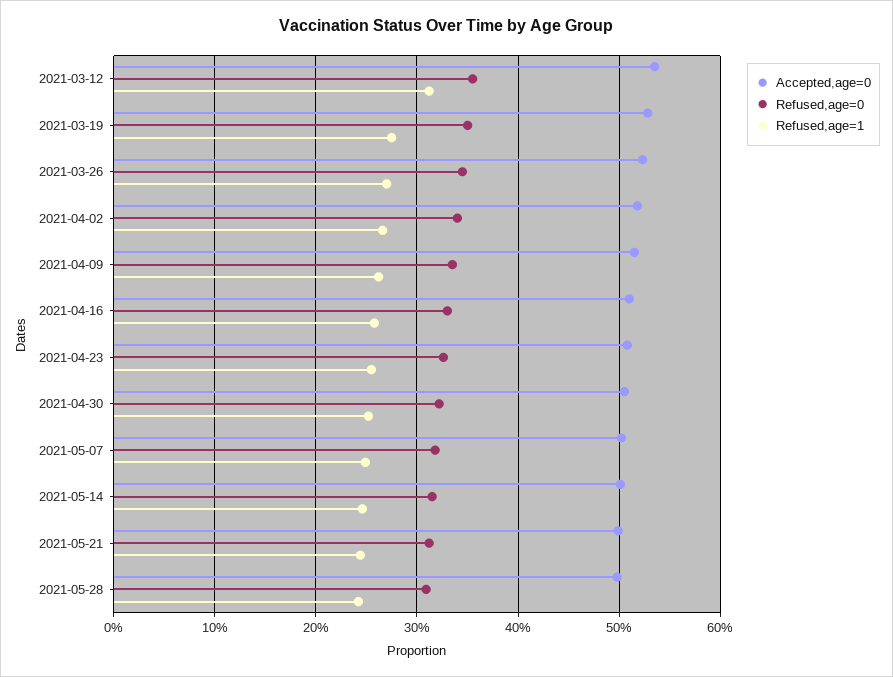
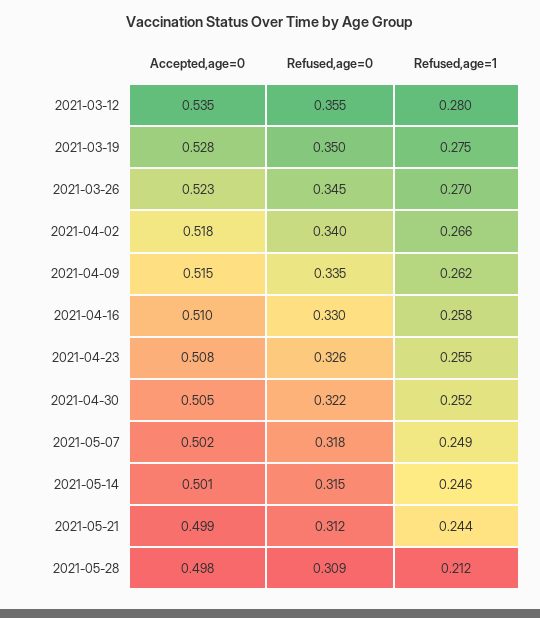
  {
    "Accepted,age=0": {
      "2021-03-12": 0.535,
      "2021-03-19": 0.528,
      "2021-03-26": 0.523,
      "2021-04-02": 0.518,
      "2021-04-09": 0.515,
      "2021-04-16": 0.51,
      "2021-04-23": 0.508,
      "2021-04-30": 0.505,
      "2021-05-07": 0.502,
      "2021-05-14": 0.501,
      "2021-05-21": 0.499,
      "2021-05-28": 0.498
    },
    "Refused,age=0": {
      "2021-03-12": 0.355,
      "2021-03-19": 0.35,
      "2021-03-26": 0.345,
      "2021-04-02": 0.34,
      "2021-04-09": 0.335,
      "2021-04-16": 0.33,
      "2021-04-23": 0.326,
      "2021-04-30": 0.322,
      "2021-05-07": 0.318,
      "2021-05-14": 0.315,
      "2021-05-21": 0.312,
      "2021-05-28": 0.309
    },
    "Refused,age=1": {
-     "2021-03-12": 0.31,
+     "2021-03-12": 0.28,
      "2021-03-19": 0.275,
      "2021-03-26": 0.27,
      "2021-04-02": 0.266,
      "2021-04-09": 0.262,
      "2021-04-16": 0.258,
      "2021-04-23": 0.255,
      "2021-04-30": 0.252,
      "2021-05-07": 0.249,
      "2021-05-14": 0.246,
      "2021-05-21": 0.244,
-     "2021-05-28": 0.24
+     "2021-05-28": 0.212
    }
  }

